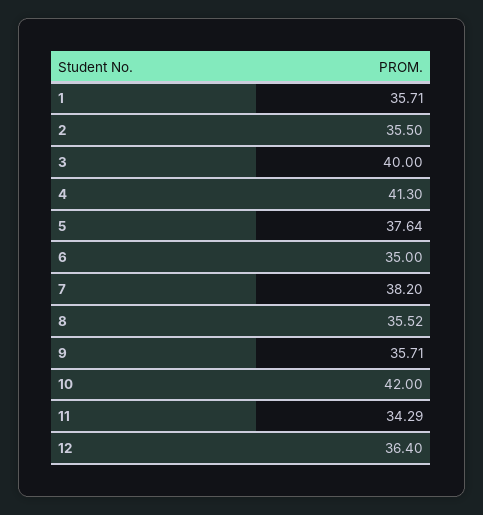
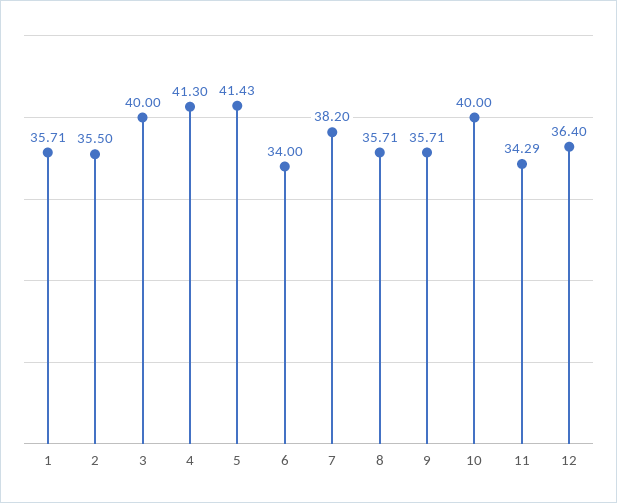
  {
    "1": 35.71,
    "2": 35.5,
    "3": 40,
    "4": 41.3,
-   "5": 37.64,
+   "5": 41.43,
-   "6": 35,
+   "6": 34,
    "7": 38.2,
-   "8": 35.52,
+   "8": 35.71,
    "9": 35.71,
-   "10": 42,
+   "10": 40,
    "11": 34.29,
    "12": 36.4
  }

